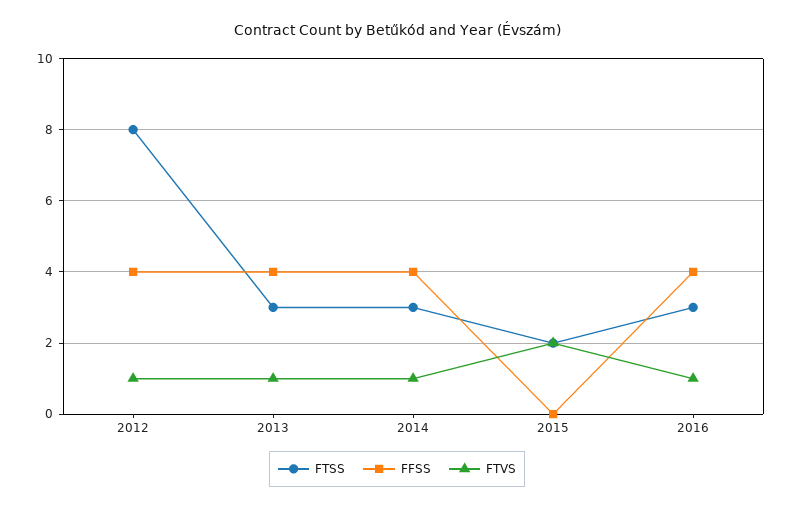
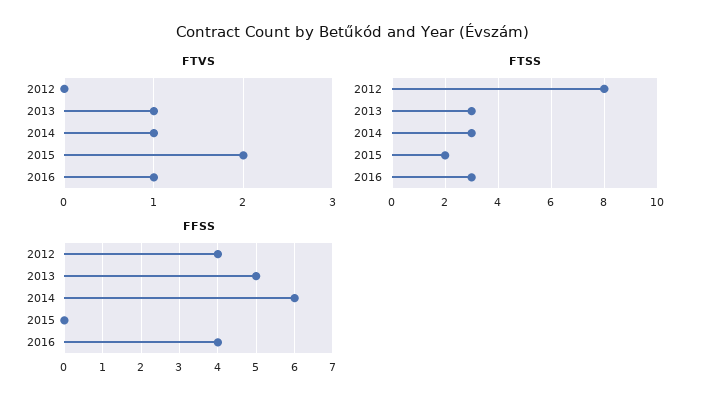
  {
    "FTSS": {
      "2012": 8,
      "2013": 3,
      "2014": 3,
      "2015": 2,
      "2016": 3
    },
    "FFSS": {
      "2012": 4,
-     "2013": 4,
+     "2013": 5,
-     "2014": 4,
+     "2014": 6,
      "2015": 0,
      "2016": 4
    },
    "FTVS": {
-     "2012": 1,
+     "2012": 0,
      "2013": 1,
      "2014": 1,
      "2015": 2,
      "2016": 1
    }
  }

